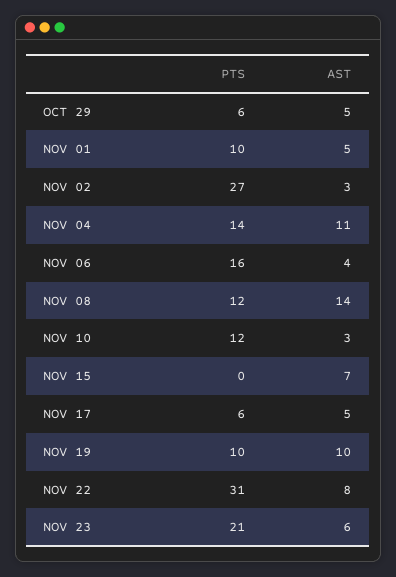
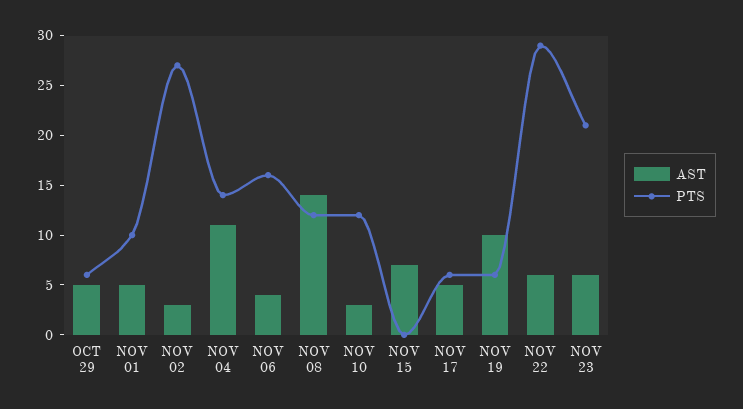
  {
    "PTS": {
      "OCT 29": 6,
      "NOV 01": 10,
      "NOV 02": 27,
      "NOV 04": 14,
      "NOV 06": 16,
      "NOV 08": 12,
      "NOV 10": 12,
      "NOV 15": 0,
      "NOV 17": 6,
-     "NOV 19": 10,
+     "NOV 19": 6,
-     "NOV 22": 31,
+     "NOV 22": 29,
      "NOV 23": 21
    },
    "AST": {
      "OCT 29": 5,
      "NOV 01": 5,
      "NOV 02": 3,
      "NOV 04": 11,
      "NOV 06": 4,
      "NOV 08": 14,
      "NOV 10": 3,
      "NOV 15": 7,
      "NOV 17": 5,
      "NOV 19": 10,
-     "NOV 22": 8,
+     "NOV 22": 6,
      "NOV 23": 6
    }
  }

